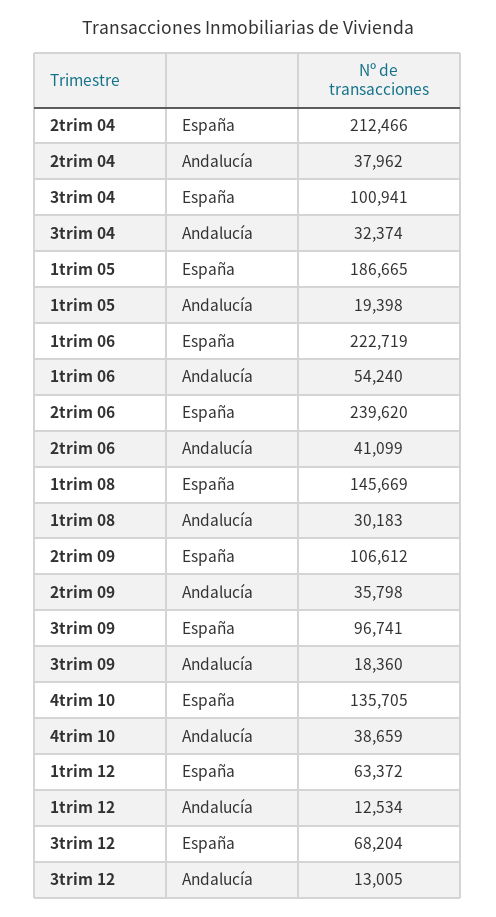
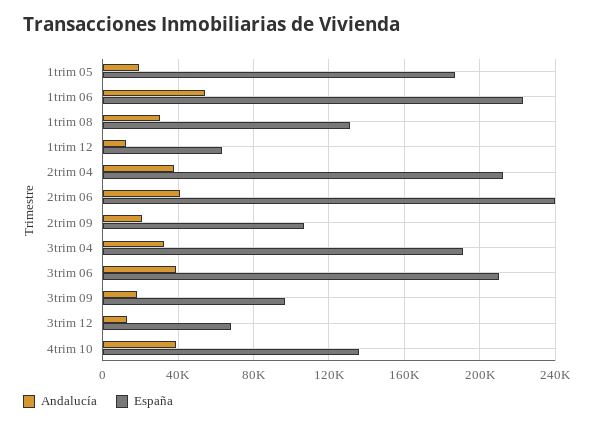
  {
    "España": {
      "2trim 04": 212466,
-     "3trim 04": 100941,
+     "3trim 04": 190000,
      "1trim 05": 186665,
      "1trim 06": 222719,
      "2trim 06": 239620,
-     "1trim 08": 145669,
+     "1trim 08": 130000,
      "2trim 09": 106612,
      "3trim 09": 96741,
      "4trim 10": 135705,
      "1trim 12": 63372,
-     "3trim 12": 68204
+     "3trim 12": 68204,
+     "3trim 06": 210000
    },
    "Andalucía": {
      "2trim 04": 37962,
      "3trim 04": 32374,
      "1trim 05": 19398,
      "1trim 06": 54240,
      "2trim 06": 41099,
      "1trim 08": 30183,
-     "2trim 09": 35798,
+     "2trim 09": 20000,
      "3trim 09": 18360,
      "4trim 10": 38659,
      "1trim 12": 12534,
-     "3trim 12": 13005
+     "3trim 12": 13005,
+     "3trim 06": 40000
    }
  }

